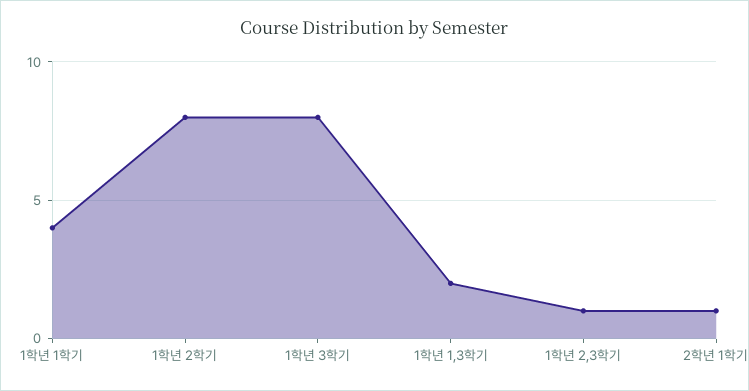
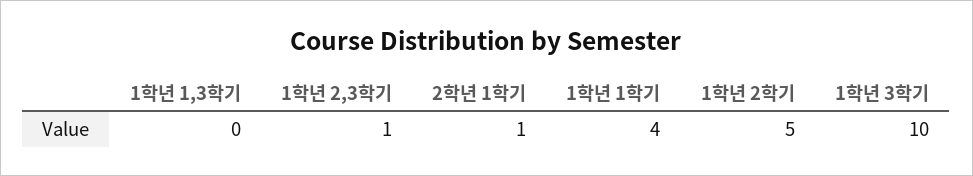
  {
    "1학년 1학기": 4,
-   "1학년 2학기": 8,
+   "1학년 2학기": 5,
-   "1학년 3학기": 8,
+   "1학년 3학기": 10,
-   "1학년 1,3학기": 2,
+   "1학년 1,3학기": 0,
    "1학년 2,3학기": 1,
    "2학년 1학기": 1
  }

